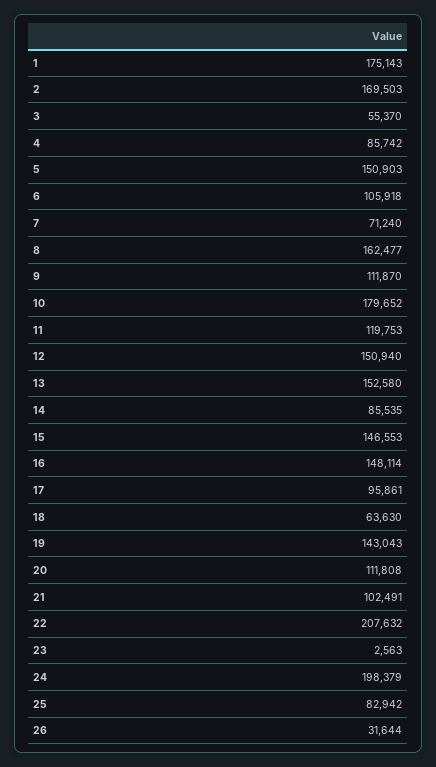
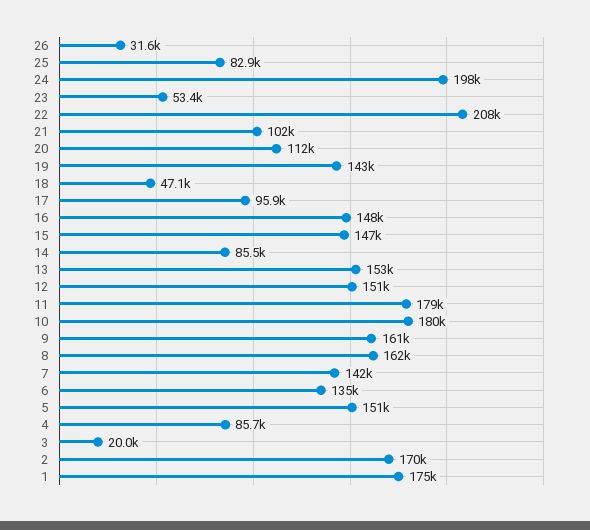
  {
    "1": 175143,
    "2": 169503,
-   "3": 55370,
+   "3": 20000,
    "4": 85742,
    "5": 150903,
-   "6": 105918,
+   "6": 135000,
-   "7": 71240,
+   "7": 142000,
    "8": 162477,
-   "9": 111870,
+   "9": 161000,
    "10": 179652,
-   "11": 119753,
+   "11": 179000,
    "12": 150940,
    "13": 152580,
    "14": 85535,
    "15": 146553,
    "16": 148114,
    "17": 95861,
-   "18": 63630,
+   "18": 47100,
    "19": 143043,
    "20": 111808,
    "21": 102491,
    "22": 207632,
-   "23": 2563,
+   "23": 53400,
    "24": 198379,
    "25": 82942,
    "26": 31644
  }

